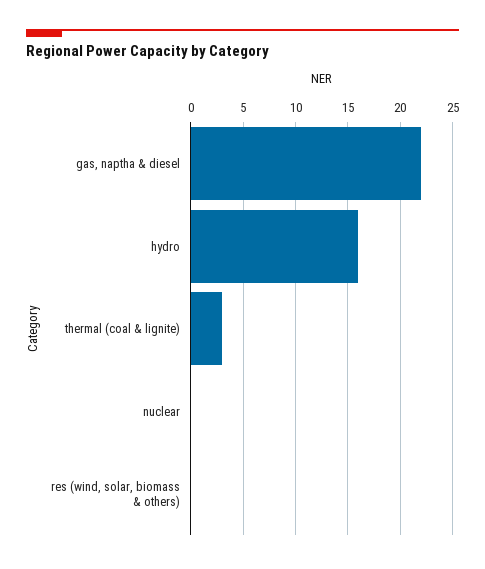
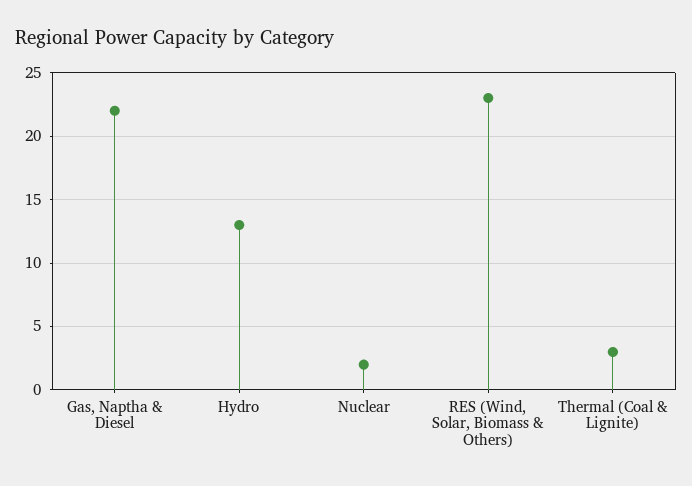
  {
    "gas, naptha & diesel": 22,
-   "hydro": 16,
+   "hydro": 13,
    "thermal (coal & lignite)": 3,
-   "nuclear": 0,
+   "nuclear": 2,
-   "res (wind, solar, biomass & others)": 0
+   "res (wind, solar, biomass & others)": 23
  }

